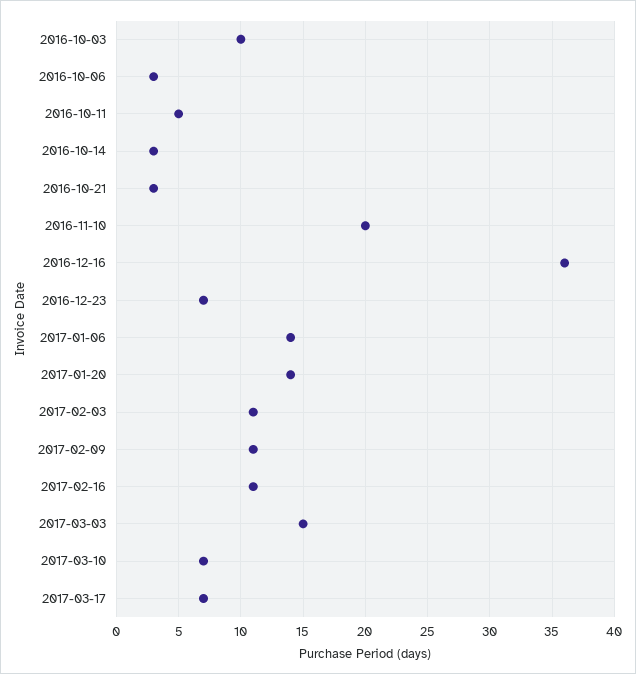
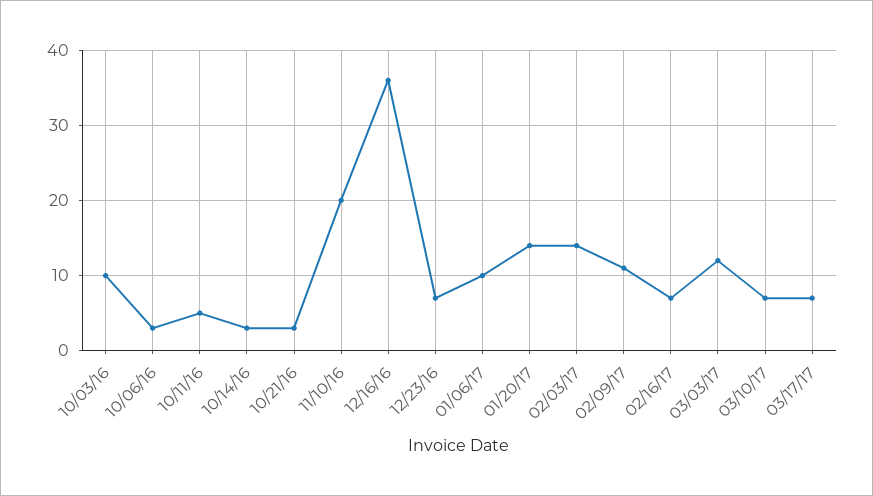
  {
    "2016-10-03": 10,
    "2016-10-06": 3,
    "2016-10-11": 5,
    "2016-10-14": 3,
    "2016-10-21": 3,
    "2016-11-10": 20,
    "2016-12-16": 36,
    "2016-12-23": 7,
-   "2017-01-06": 14,
+   "2017-01-06": 10,
    "2017-01-20": 14,
-   "2017-02-03": 11,
+   "2017-02-03": 14,
    "2017-02-09": 11,
-   "2017-02-16": 11,
+   "2017-02-16": 7,
-   "2017-03-03": 15,
+   "2017-03-03": 12,
    "2017-03-10": 7,
    "2017-03-17": 7
  }

